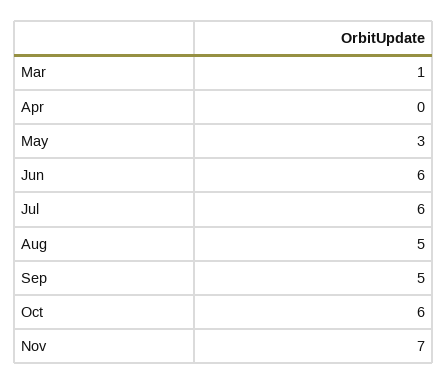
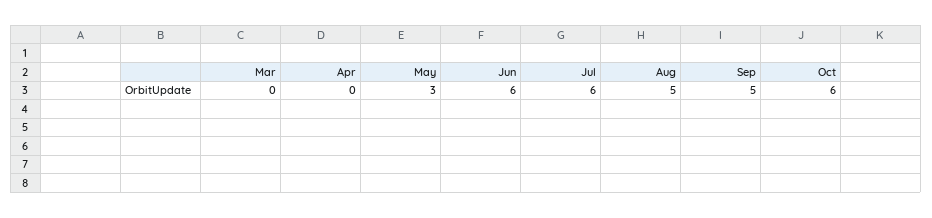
  {
-   "Mar": 1,
+   "Mar": 0,
    "Apr": 0,
    "May": 3,
    "Jun": 6,
    "Jul": 6,
    "Aug": 5,
    "Sep": 5,
-   "Oct": 6,
+   "Oct": 6
-   "Nov": 7
  }

